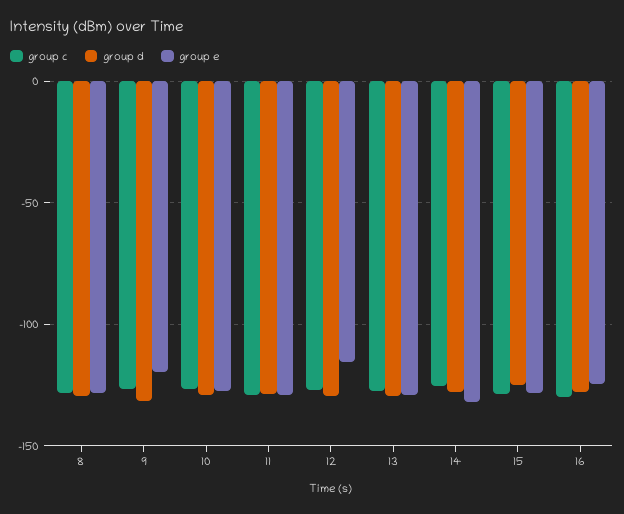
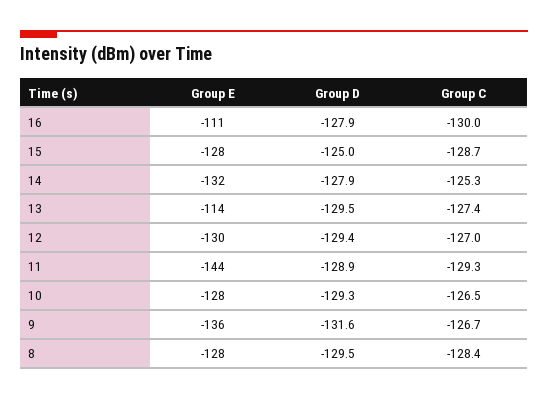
  {
    "group c": {
      "8": -128.4,
      "9": -126.7,
      "10": -126.5,
      "11": -129.3,
      "12": -127,
      "13": -127.4,
      "14": -125.3,
      "15": -128.7,
      "16": -130
    },
    "group d": {
      "8": -129.5,
      "9": -131.6,
      "10": -129.3,
      "11": -128.9,
      "12": -129.4,
      "13": -129.5,
      "14": -127.9,
      "15": -125,
      "16": -127.9
    },
    "group e": {
      "8": -128,
-     "9": -120,
+     "9": -136,
      "10": -128,
-     "11": -130,
+     "11": -144,
-     "12": -115,
+     "12": -130,
-     "13": -130,
+     "13": -114,
      "14": -132,
      "15": -128,
-     "16": -125
+     "16": -111
    }
  }

